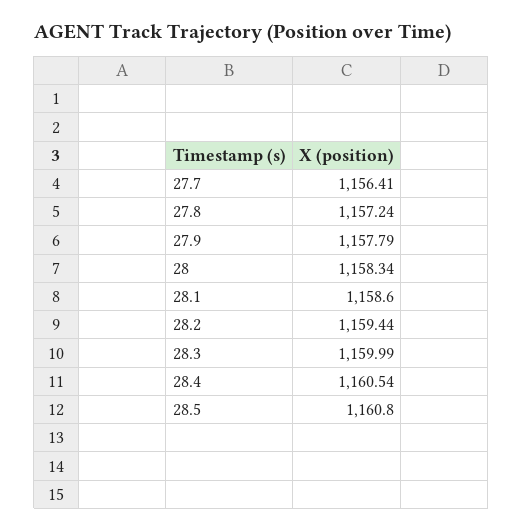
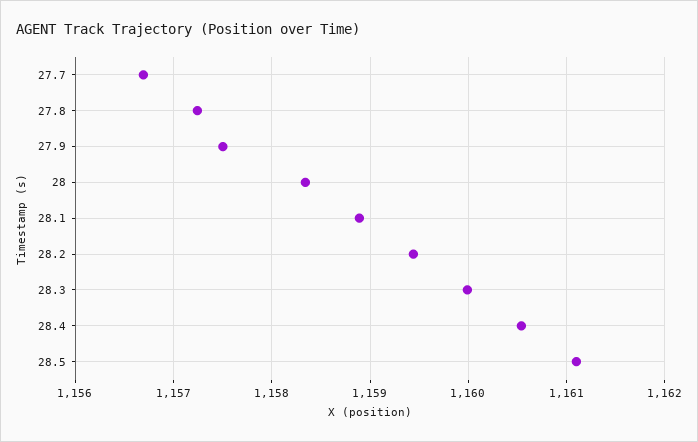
  {
-   "27.7": 1156.41,
+   "27.7": 1156.7,
    "27.8": 1157.24,
-   "27.9": 1157.79,
+   "27.9": 1157.5,
    "28": 1158.34,
-   "28.1": 1158.6,
+   "28.1": 1158.9,
    "28.2": 1159.44,
    "28.3": 1159.99,
    "28.4": 1160.54,
-   "28.5": 1160.8
+   "28.5": 1161.1
  }

